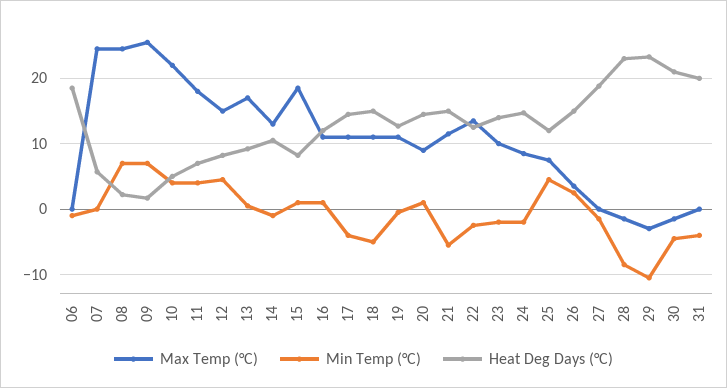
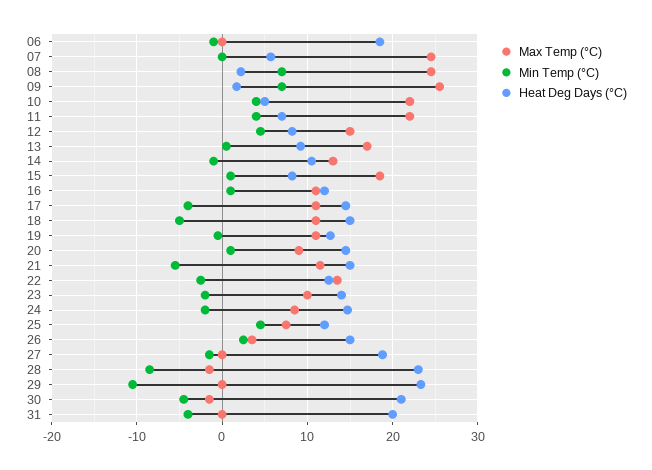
  {
    "Max Temp (°C)": {
      "06": 0,
      "07": 25,
      "08": 25,
      "09": 26,
      "10": 22,
-     "11": 18,
+     "11": 22,
      "12": 15,
      "13": 17,
      "14": 13,
      "15": 19,
      "16": 11,
      "17": 11,
      "18": 11,
      "19": 11,
      "20": 9,
      "21": 12,
      "22": 14,
      "23": 10,
      "24": 9,
      "25": 8,
      "26": 4,
      "27": 0,
      "28": -2,
-     "29": -3,
+     "29": 0,
      "30": -2,
      "31": 0
    },
    "Min Temp (°C)": {
      "06": -1,
      "07": 0,
      "08": 7,
      "09": 7,
      "10": 4,
      "11": 4,
      "12": 5,
      "13": 1,
      "14": -1,
      "15": 1,
      "16": 1,
      "17": -4,
      "18": -5,
      "19": -1,
      "20": 1,
      "21": -6,
      "22": -3,
      "23": -2,
      "24": -2,
      "25": 5,
      "26": 3,
      "27": -2,
      "28": -9,
      "29": -11,
      "30": -5,
      "31": -4
    },
    "Heat Deg Days (°C)": {
      "06": 19,
      "07": 6,
      "08": 2,
      "09": 2,
      "10": 5,
      "11": 7,
      "12": 8,
      "13": 9,
      "14": 11,
      "15": 8,
      "16": 12,
      "17": 15,
      "18": 15,
      "19": 13,
      "20": 15,
      "21": 15,
      "22": 13,
      "23": 14,
      "24": 15,
      "25": 12,
      "26": 15,
      "27": 19,
      "28": 23,
      "29": 23,
      "30": 21,
      "31": 20
    }
  }

